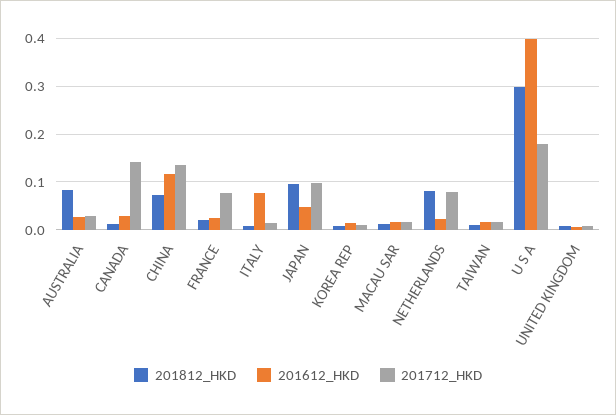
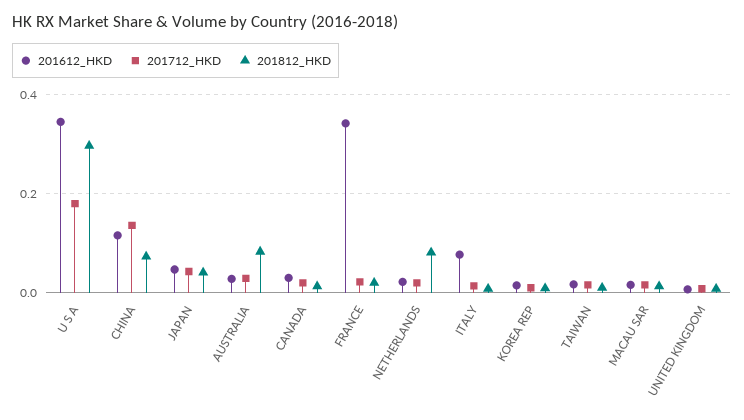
  {
    "201812_HKD": {
      "AUSTRALIA": 0.08,
      "CANADA": 0.02,
      "CHINA": 0.08,
      "FRANCE": 0.02,
      "ITALY": 0,
-     "JAPAN": 0.1,
+     "JAPAN": 0.04,
      "KOREA REP": 0,
      "MACAU SAR": 0.02,
      "NETHERLANDS": 0.08,
      "TAIWAN": 0.02,
      "U S A": 0.3,
      "UNITED KINGDOM": 0
    },
    "201612_HKD": {
      "AUSTRALIA": 0.02,
      "CANADA": 0.04,
      "CHINA": 0.12,
-     "FRANCE": 0.02,
+     "FRANCE": 0.34,
      "ITALY": 0.08,
      "JAPAN": 0.04,
      "KOREA REP": 0.02,
      "MACAU SAR": 0.02,
      "NETHERLANDS": 0.02,
      "TAIWAN": 0.02,
-     "U S A": 0.4,
+     "U S A": 0.34,
      "UNITED KINGDOM": 0
    },
    "201712_HKD": {
      "AUSTRALIA": 0.02,
-     "CANADA": 0.14,
+     "CANADA": 0.02,
      "CHINA": 0.14,
-     "FRANCE": 0.08,
+     "FRANCE": 0.02,
      "ITALY": 0.02,
-     "JAPAN": 0.1,
+     "JAPAN": 0.04,
      "KOREA REP": 0.02,
      "MACAU SAR": 0.02,
-     "NETHERLANDS": 0.08,
+     "NETHERLANDS": 0.02,
      "TAIWAN": 0.02,
      "U S A": 0.18,
      "UNITED KINGDOM": 0
    }
  }

